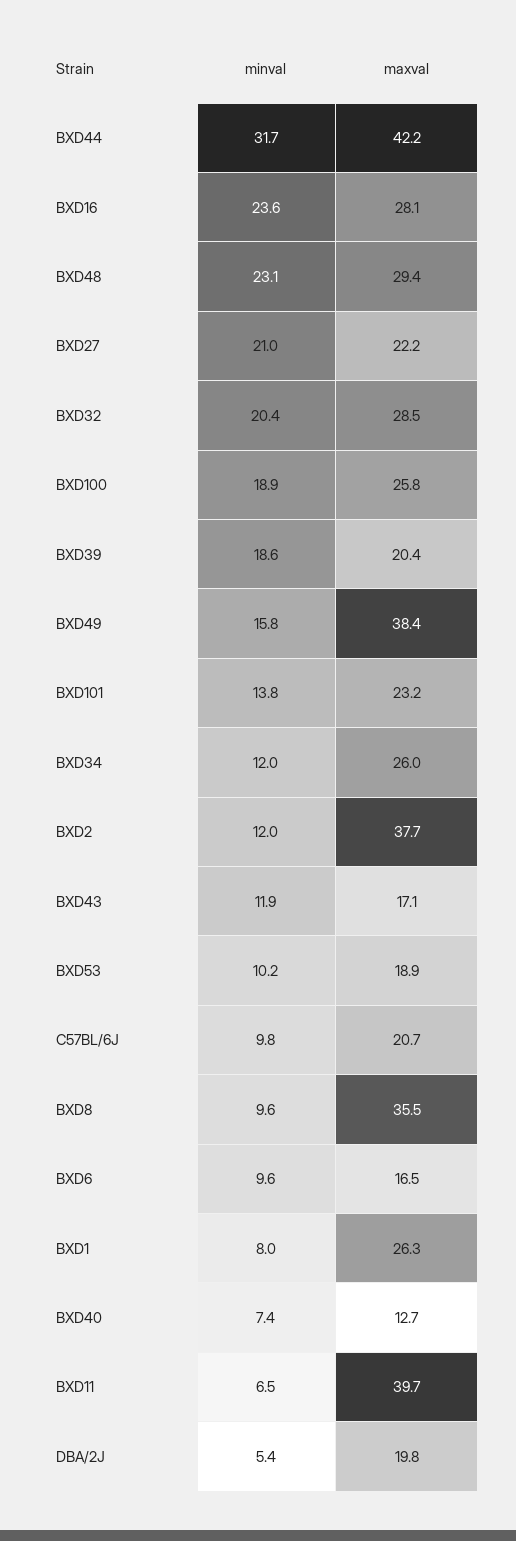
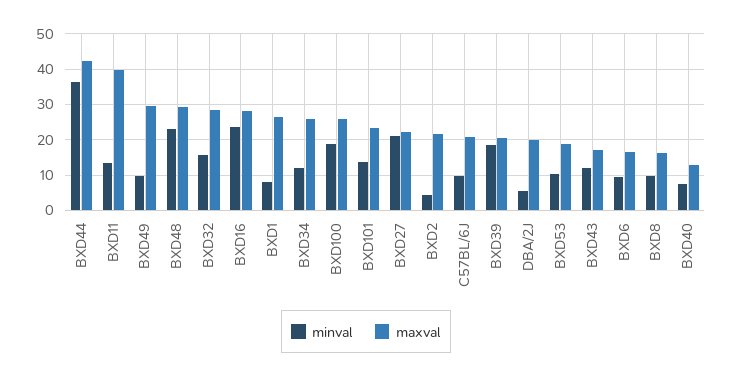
  {
    "minval": {
-     "BXD44": 31.7,
+     "BXD44": 36,
      "BXD16": 23.6,
      "BXD48": 23.1,
      "BXD27": 21,
-     "BXD32": 20.4,
+     "BXD32": 16,
      "BXD100": 18.9,
      "BXD39": 18.6,
-     "BXD49": 15.8,
+     "BXD49": 10,
      "BXD101": 13.8,
      "BXD34": 12,
-     "BXD2": 12,
+     "BXD2": 4,
      "BXD43": 11.9,
      "BXD53": 10.2,
      "C57BL/6J": 9.8,
      "BXD8": 9.6,
      "BXD6": 9.6,
      "BXD1": 8,
      "BXD40": 7.4,
-     "BXD11": 6.5,
+     "BXD11": 14,
      "DBA/2J": 5.4
    },
    "maxval": {
      "BXD44": 42.2,
      "BXD16": 28.1,
      "BXD48": 29.4,
      "BXD27": 22.2,
      "BXD32": 28.5,
      "BXD100": 25.8,
      "BXD39": 20.4,
-     "BXD49": 38.4,
+     "BXD49": 30,
      "BXD101": 23.2,
      "BXD34": 26,
-     "BXD2": 37.7,
+     "BXD2": 22,
      "BXD43": 17.1,
      "BXD53": 18.9,
      "C57BL/6J": 20.7,
-     "BXD8": 35.5,
+     "BXD8": 16,
      "BXD6": 16.5,
      "BXD1": 26.3,
      "BXD40": 12.7,
      "BXD11": 39.7,
      "DBA/2J": 19.8
    }
  }

